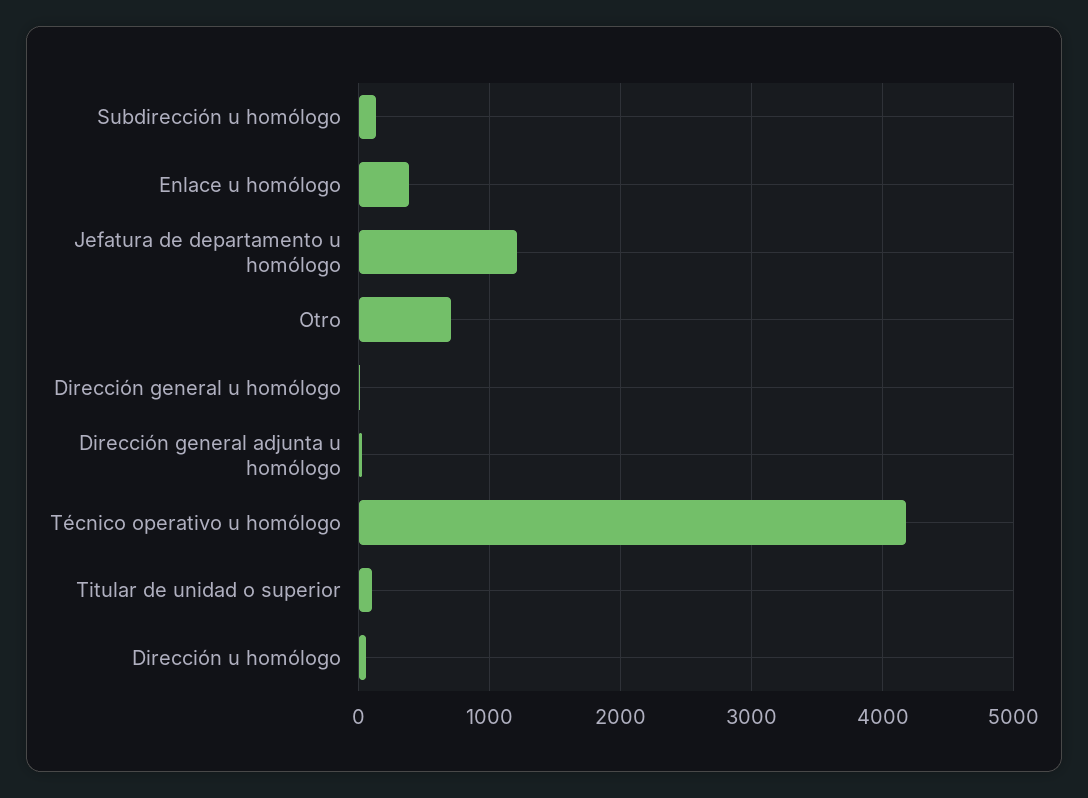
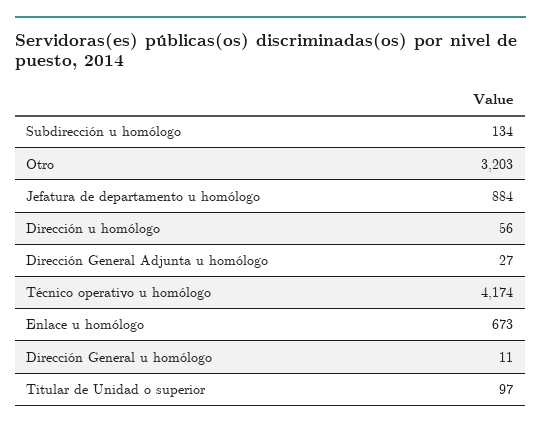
  {
    "Subdirección u homólogo": 134,
-   "Enlace u homólogo": 400,
+   "Enlace u homólogo": 673,
-   "Jefatura de departamento u homólogo": 1200,
+   "Jefatura de departamento u homólogo": 884,
-   "Otro": 700,
+   "Otro": 3203,
    "Dirección general u homólogo": 11,
    "Dirección general adjunta u homólogo": 27,
    "Técnico operativo u homólogo": 4174,
    "Titular de unidad o superior": 97,
    "Dirección u homólogo": 56
  }

